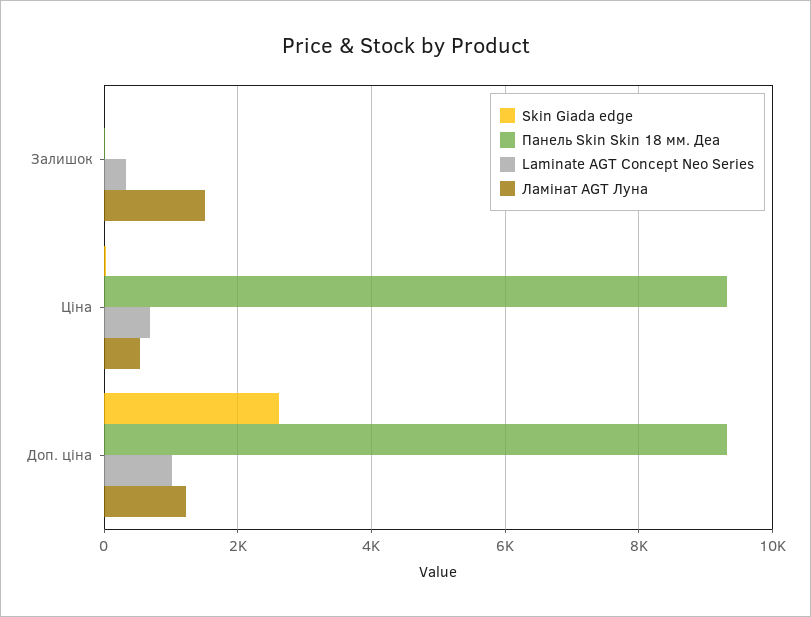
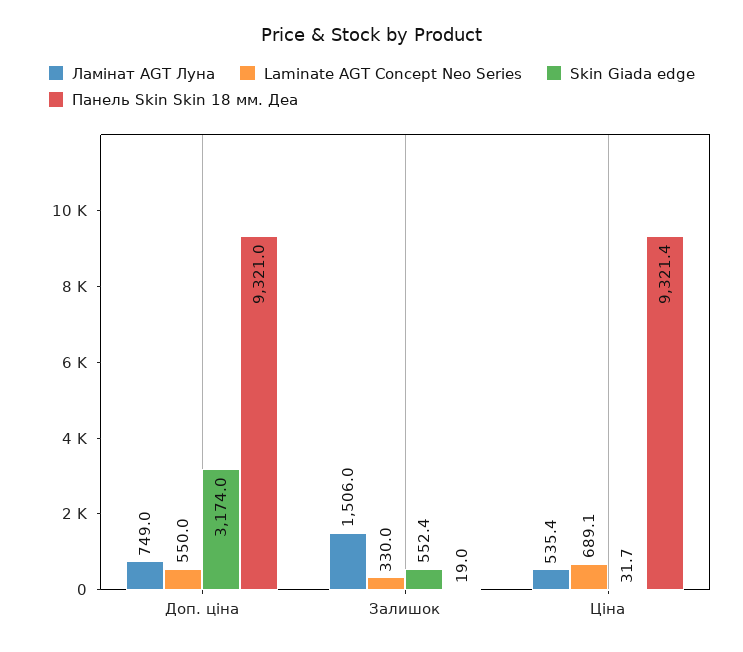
  {
    "Skin Giada edge": {
-     "Залишок": 0,
+     "Залишок": 552.4,
      "Ціна": 31.7,
-     "Доп. ціна": 2600
+     "Доп. ціна": 3174
    },
    "Панель Skin Skin 18 мм. Деа": {
      "Залишок": 19,
      "Ціна": 9321.4,
      "Доп. ціна": 9321
    },
    "Laminate AGT Concept Neo Series": {
      "Залишок": 330,
      "Ціна": 689.1,
-     "Доп. ціна": 1000
+     "Доп. ціна": 550
    },
    "Ламінат AGT Луна": {
      "Залишок": 1506,
      "Ціна": 535.4,
-     "Доп. ціна": 1200
+     "Доп. ціна": 749
    }
  }

